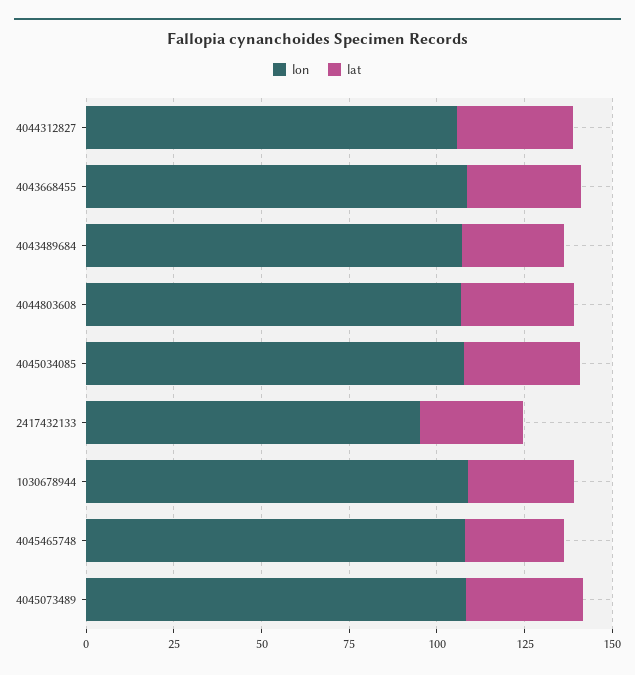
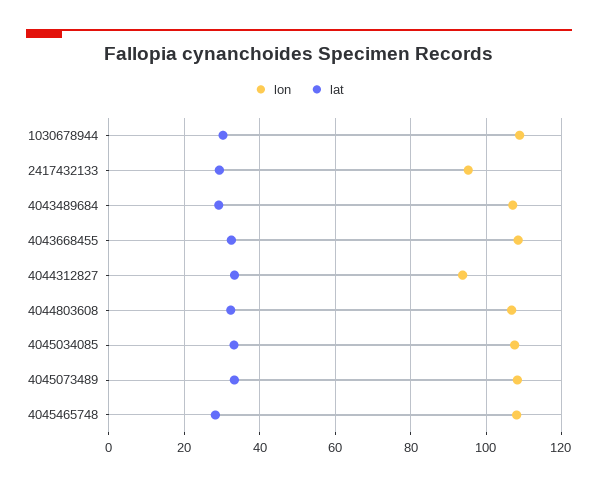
  {
    "lon": {
-     "4044312827": 105,
+     "4044312827": 94,
      "4043668455": 108,
      "4043489684": 108,
      "4044803608": 106,
      "4045034085": 108,
      "2417432133": 96,
      "1030678944": 108,
      "4045465748": 108,
      "4045073489": 108
    },
    "lat": {
      "4044312827": 34,
      "4043668455": 32,
      "4043489684": 30,
      "4044803608": 32,
      "4045034085": 34,
      "2417432133": 30,
      "1030678944": 30,
      "4045465748": 28,
      "4045073489": 34
    }
  }

